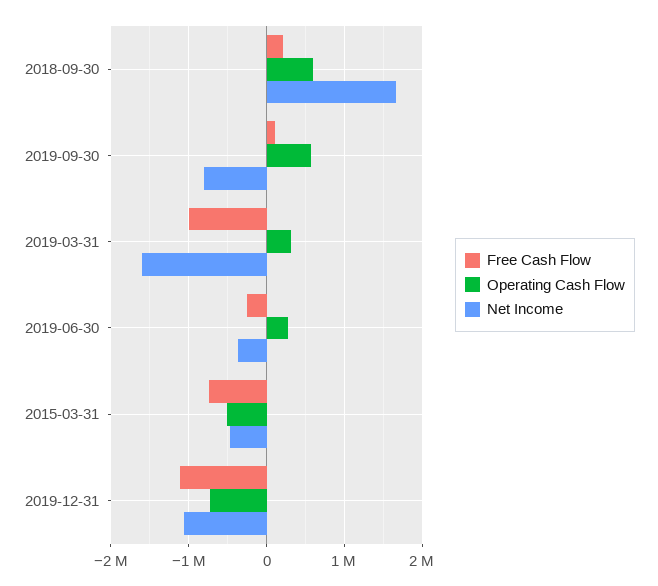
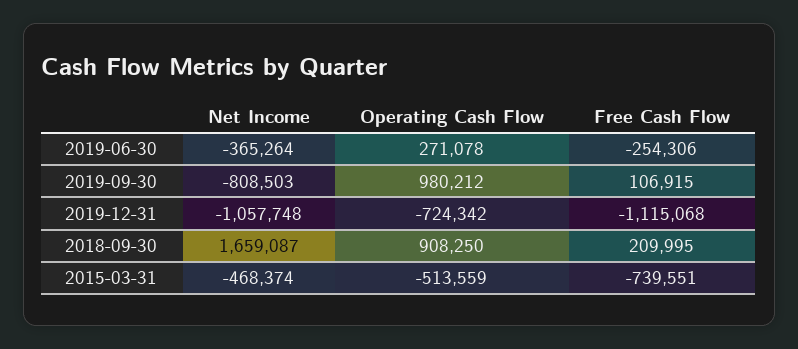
  {
    "Free Cash Flow": {
      "2018-09-30": 209995,
      "2019-09-30": 106915,
-     "2019-03-31": -1000000,
      "2019-06-30": -254306,
      "2015-03-31": -739551,
      "2019-12-31": -1115068
    },
    "Operating Cash Flow": {
-     "2018-09-30": 600000,
+     "2018-09-30": 908250,
-     "2019-09-30": 600000,
+     "2019-09-30": 980212,
-     "2019-03-31": 300000,
      "2019-06-30": 271078,
      "2015-03-31": -513559,
      "2019-12-31": -724342
    },
    "Net Income": {
      "2018-09-30": 1659087,
      "2019-09-30": -808503,
-     "2019-03-31": -1600000,
      "2019-06-30": -365264,
      "2015-03-31": -468374,
      "2019-12-31": -1057748
    }
  }

